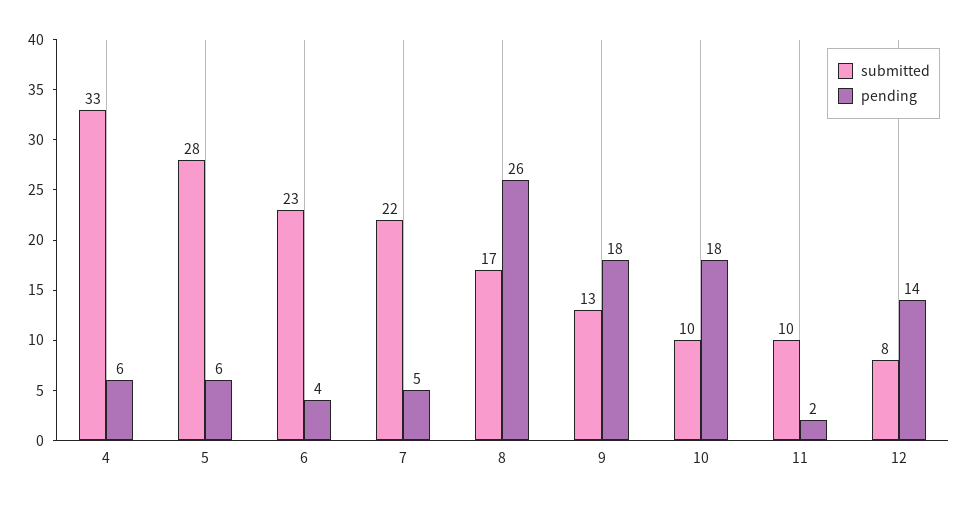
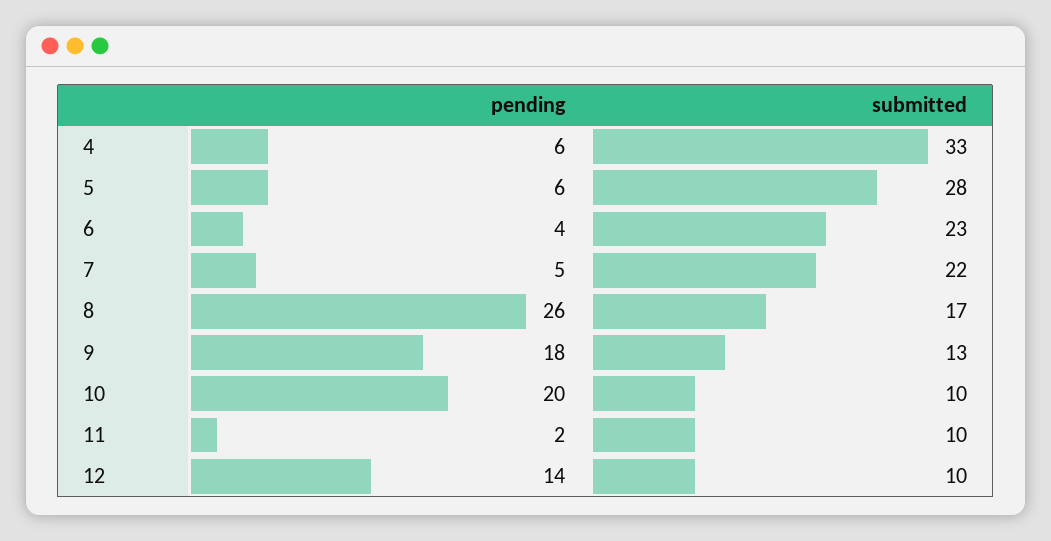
  {
    "submitted": {
      "4": 33,
      "5": 28,
      "6": 23,
      "7": 22,
      "8": 17,
      "9": 13,
      "10": 10,
      "11": 10,
-     "12": 8
+     "12": 10
    },
    "pending": {
      "4": 6,
      "5": 6,
      "6": 4,
      "7": 5,
      "8": 26,
      "9": 18,
-     "10": 18,
+     "10": 20,
      "11": 2,
      "12": 14
    }
  }

